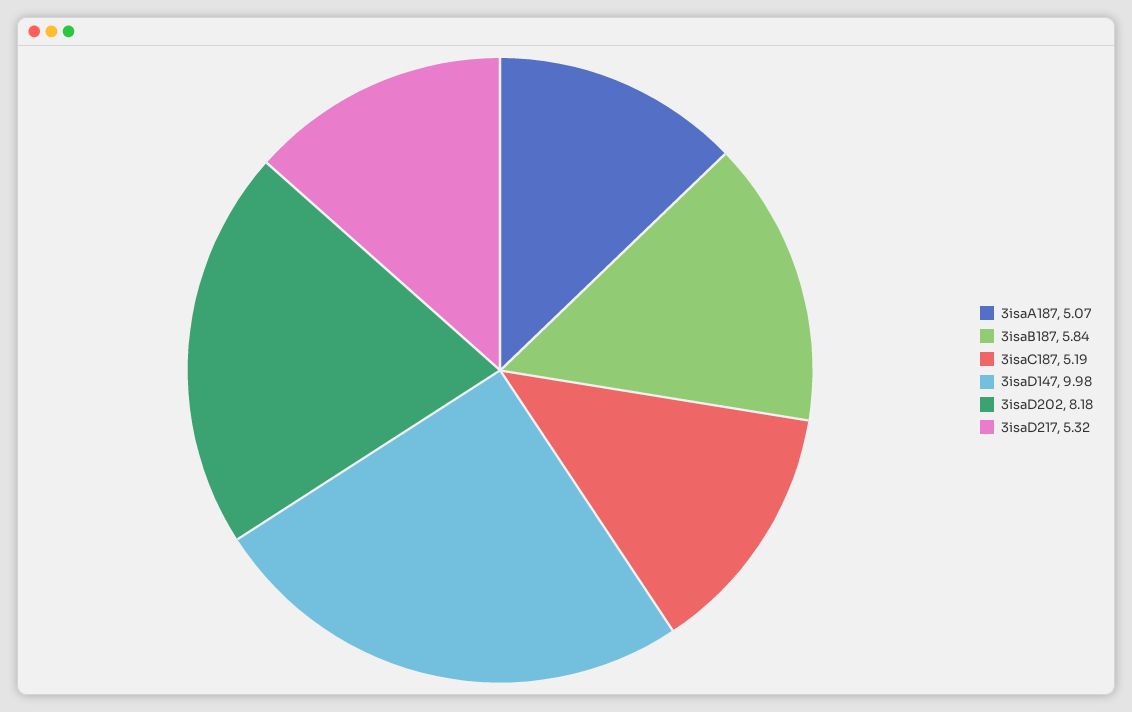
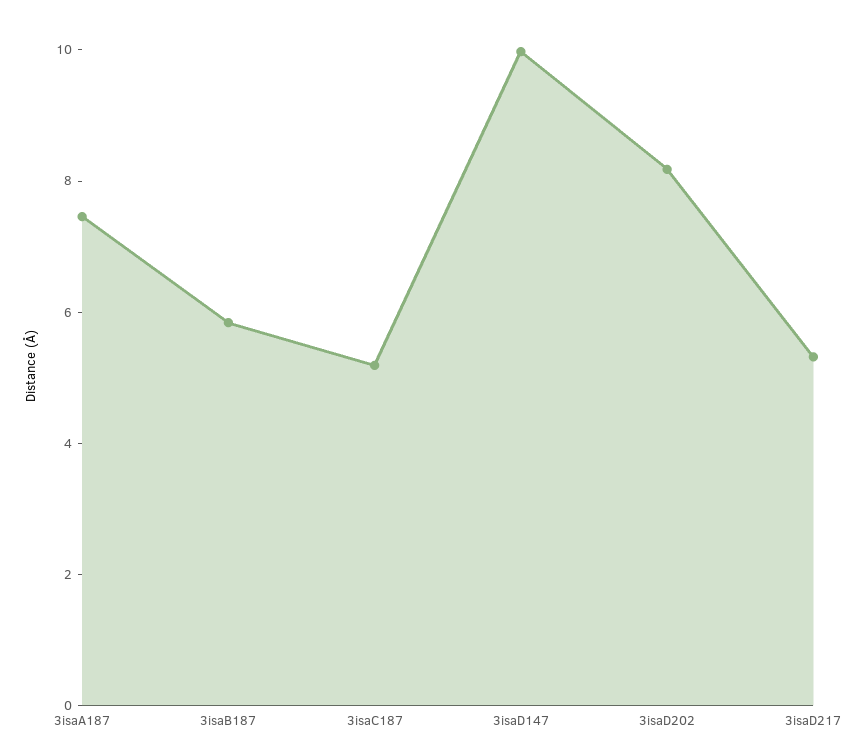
  {
-   "3isaA187": 5.07,
+   "3isaA187": 7.5,
    "3isaB187": 5.84,
    "3isaC187": 5.19,
    "3isaD147": 9.98,
    "3isaD202": 8.18,
    "3isaD217": 5.32
  }

